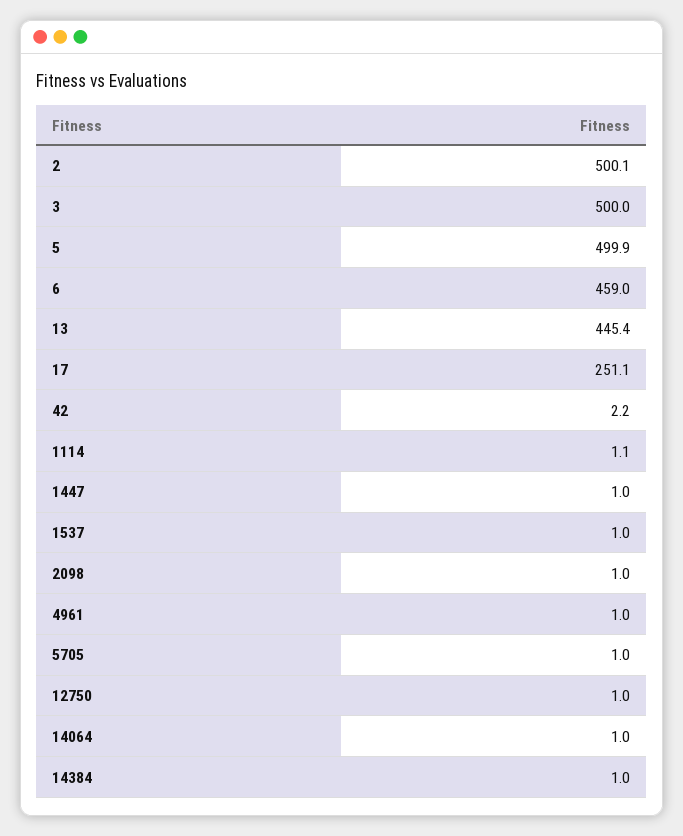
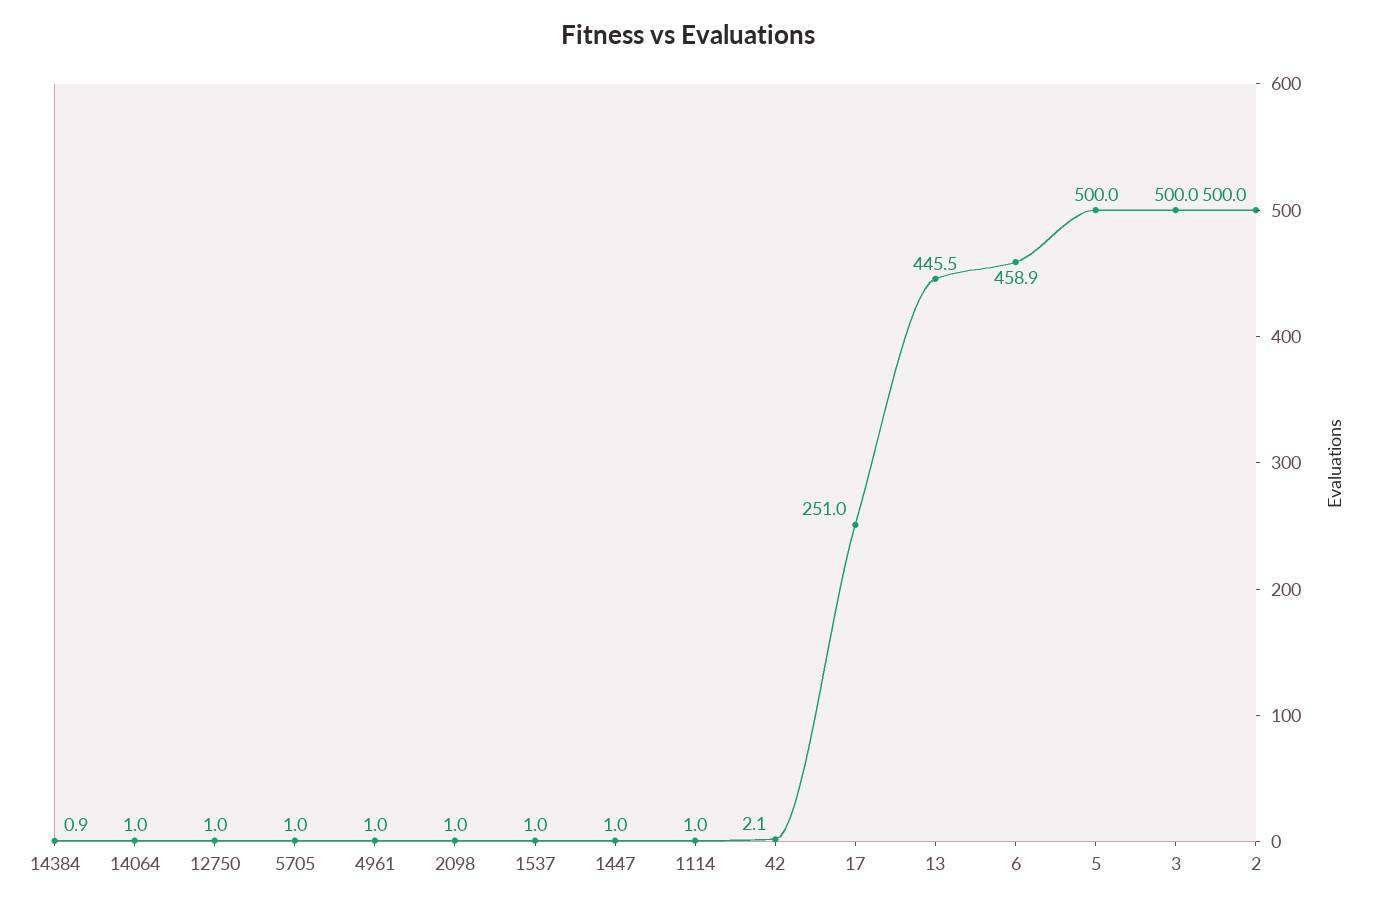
  {
-   "2": 500.1,
+   "2": 500,
    "3": 500,
-   "5": 499.9,
+   "5": 500,
-   "6": 459,
+   "6": 458.9,
-   "13": 445.4,
+   "13": 445.5,
-   "17": 251.1,
+   "17": 251,
-   "42": 2.2,
+   "42": 2.1,
-   "1114": 1.1,
+   "1114": 1,
    "1447": 1,
    "1537": 1,
    "2098": 1,
    "4961": 1,
    "5705": 1,
    "12750": 1,
    "14064": 1,
-   "14384": 1
+   "14384": 0.9
  }

